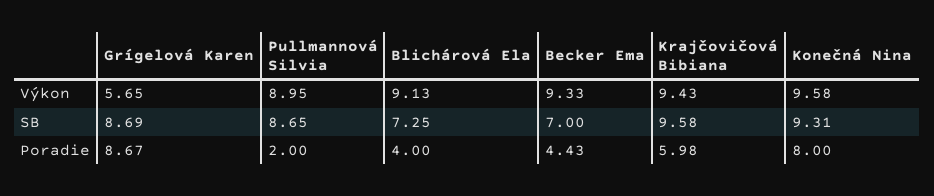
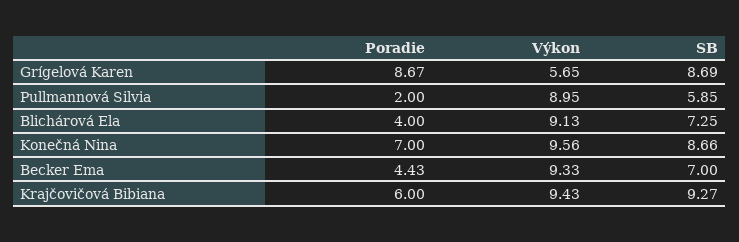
  {
    "Grígelová Karen": {
      "Výkon": 5.65,
      "SB": 8.69,
      "Poradie": 8.67
    },
    "Pullmannová Silvia": {
      "Výkon": 8.95,
-     "SB": 8.65,
+     "SB": 5.85,
      "Poradie": 2
    },
    "Blichárová Ela": {
      "Výkon": 9.13,
      "SB": 7.25,
      "Poradie": 4
    },
    "Becker Ema": {
      "Výkon": 9.33,
      "SB": 7,
      "Poradie": 4.43
    },
    "Krajčovičová Bibiana": {
      "Výkon": 9.43,
-     "SB": 9.58,
+     "SB": 9.27,
-     "Poradie": 5.98
+     "Poradie": 6
    },
    "Konečná Nina": {
-     "Výkon": 9.58,
+     "Výkon": 9.56,
-     "SB": 9.31,
+     "SB": 8.66,
-     "Poradie": 8
+     "Poradie": 7
    }
  }

